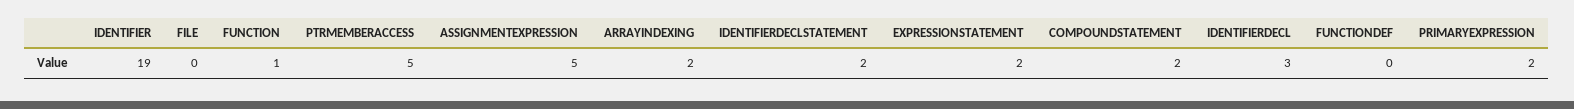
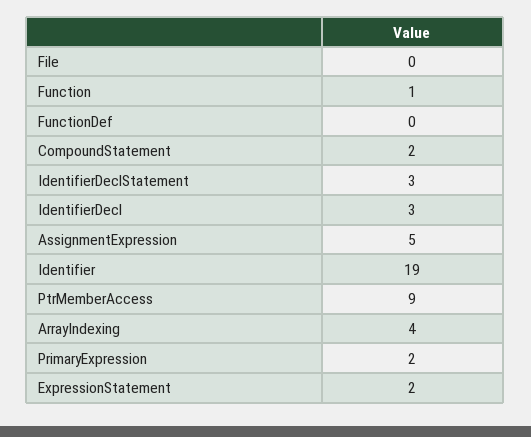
  {
    "IDENTIFIER": 19,
    "FILE": 0,
    "FUNCTION": 1,
-   "PTRMEMBERACCESS": 5,
+   "PTRMEMBERACCESS": 9,
    "ASSIGNMENTEXPRESSION": 5,
-   "ARRAYINDEXING": 2,
+   "ARRAYINDEXING": 4,
-   "IDENTIFIERDECLSTATEMENT": 2,
+   "IDENTIFIERDECLSTATEMENT": 3,
    "EXPRESSIONSTATEMENT": 2,
    "COMPOUNDSTATEMENT": 2,
    "IDENTIFIERDECL": 3,
    "FUNCTIONDEF": 0,
    "PRIMARYEXPRESSION": 2
  }

